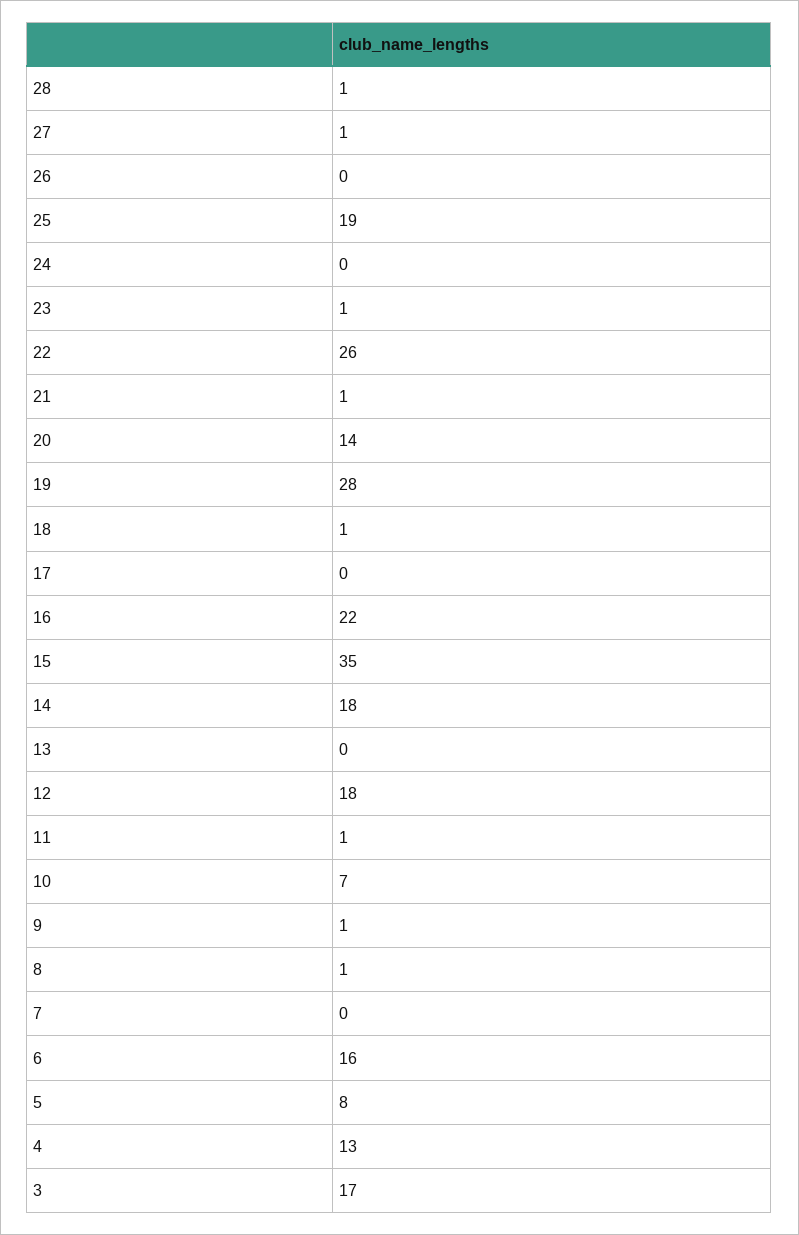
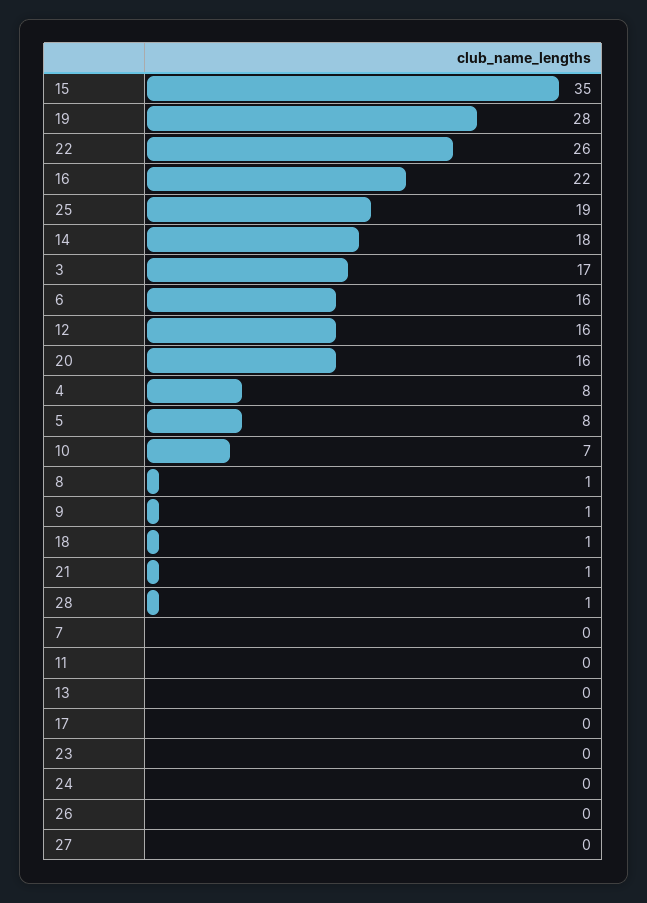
  {
    "28": 1,
-   "27": 1,
+   "27": 0,
    "26": 0,
    "25": 19,
    "24": 0,
-   "23": 1,
+   "23": 0,
    "22": 26,
    "21": 1,
-   "20": 14,
+   "20": 16,
    "19": 28,
    "18": 1,
    "17": 0,
    "16": 22,
    "15": 35,
    "14": 18,
    "13": 0,
-   "12": 18,
+   "12": 16,
-   "11": 1,
+   "11": 0,
    "10": 7,
    "9": 1,
    "8": 1,
    "7": 0,
    "6": 16,
    "5": 8,
-   "4": 13,
+   "4": 8,
    "3": 17
  }

